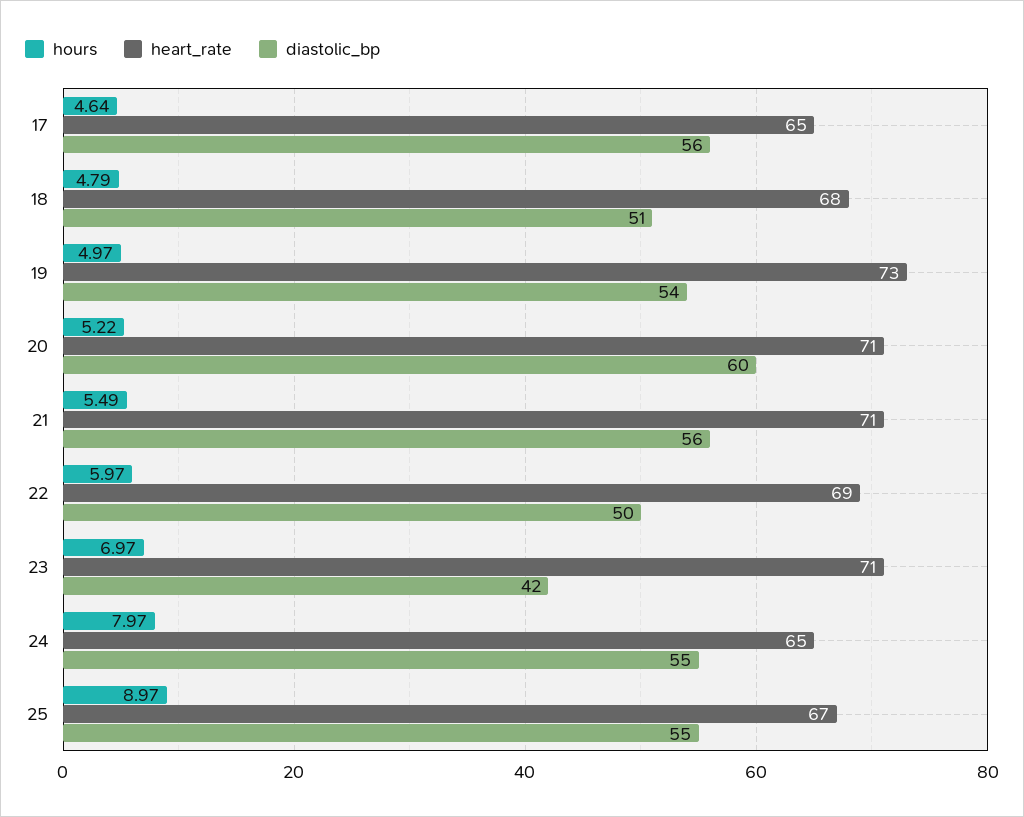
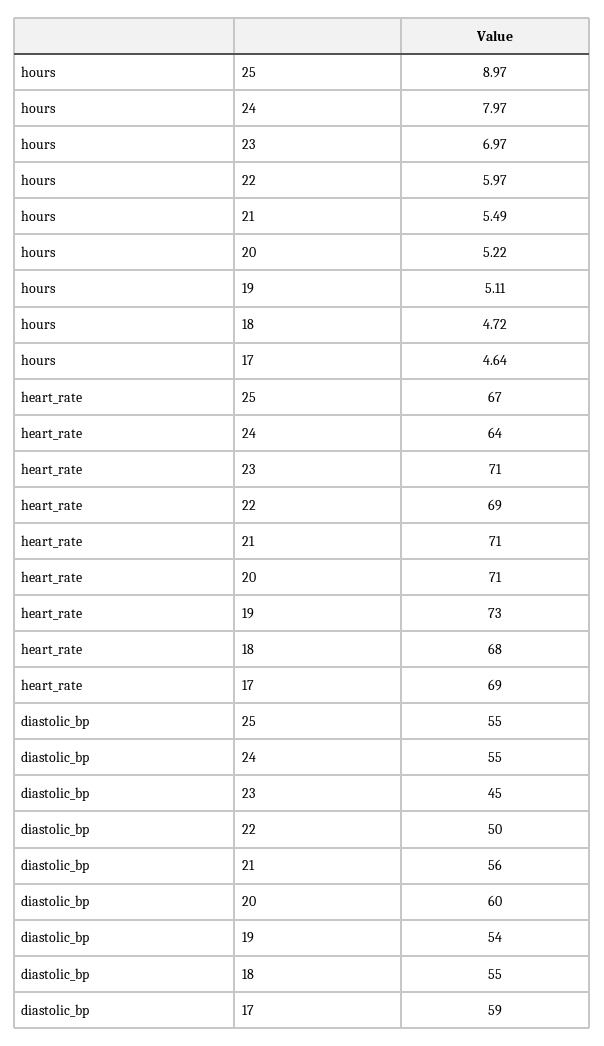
  {
    "hours": {
      "17": 4.64,
-     "18": 4.79,
+     "18": 4.72,
-     "19": 4.97,
+     "19": 5.11,
      "20": 5.22,
      "21": 5.49,
      "22": 5.97,
      "23": 6.97,
      "24": 7.97,
      "25": 8.97
    },
    "heart_rate": {
-     "17": 65,
+     "17": 69,
      "18": 68,
      "19": 73,
      "20": 71,
      "21": 71,
      "22": 69,
      "23": 71,
-     "24": 65,
+     "24": 64,
      "25": 67
    },
    "diastolic_bp": {
-     "17": 56,
+     "17": 59,
-     "18": 51,
+     "18": 55,
      "19": 54,
      "20": 60,
      "21": 56,
      "22": 50,
-     "23": 42,
+     "23": 45,
      "24": 55,
      "25": 55
    }
  }

